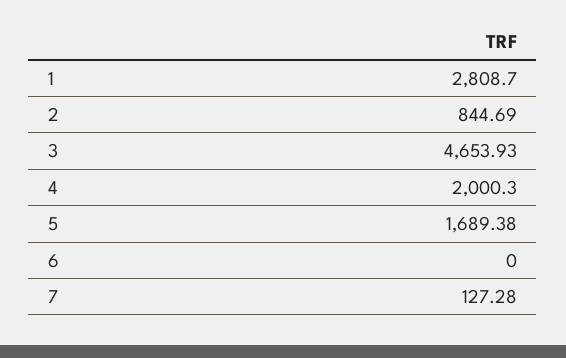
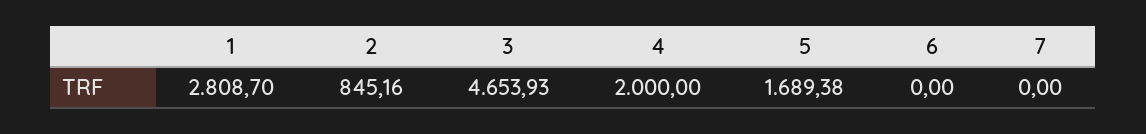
  {
    "1": 2808.7,
-   "2": 844.69,
+   "2": 845.16,
    "3": 4653.93,
-   "4": 2000.3,
+   "4": 2000,
    "5": 1689.38,
    "6": 0,
-   "7": 127.28
+   "7": 0
  }

